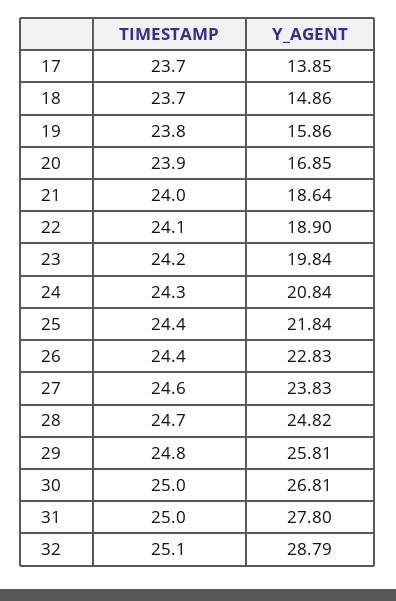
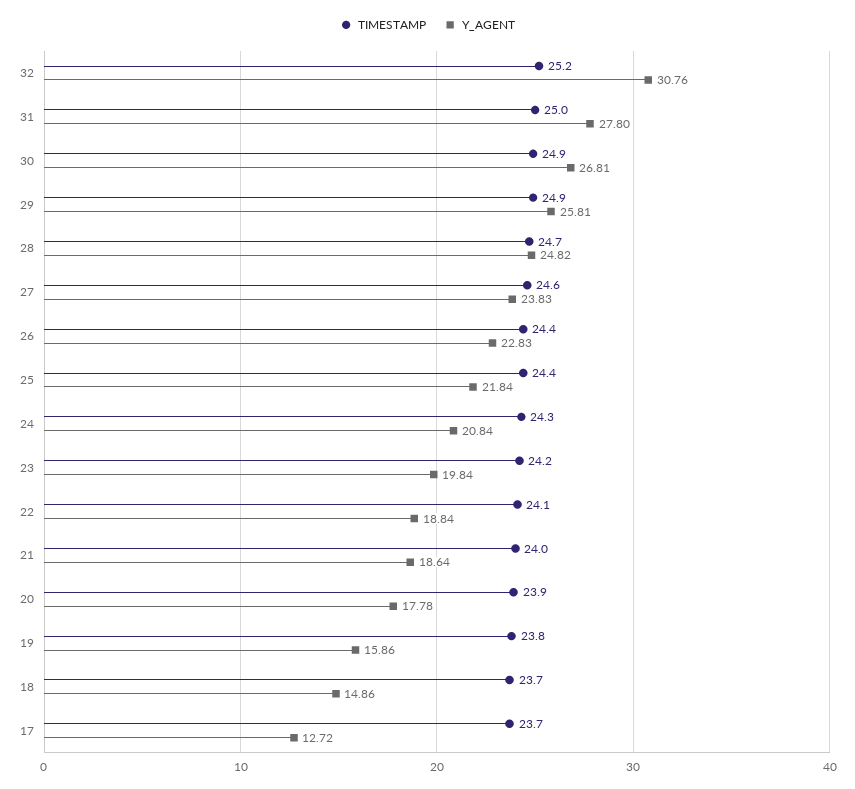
  {
    "TIMESTAMP": {
      "17": 23.7,
      "18": 23.7,
      "19": 23.8,
      "20": 23.9,
      "21": 24,
      "22": 24.1,
      "23": 24.2,
      "24": 24.3,
      "25": 24.4,
      "26": 24.4,
      "27": 24.6,
      "28": 24.7,
-     "29": 24.8,
+     "29": 24.9,
-     "30": 25,
+     "30": 24.9,
      "31": 25,
-     "32": 25.1
+     "32": 25.2
    },
    "Y_AGENT": {
-     "17": 13.85,
+     "17": 12.72,
      "18": 14.86,
      "19": 15.86,
-     "20": 16.85,
+     "20": 17.78,
      "21": 18.64,
-     "22": 18.9,
+     "22": 18.84,
      "23": 19.84,
      "24": 20.84,
      "25": 21.84,
      "26": 22.83,
      "27": 23.83,
      "28": 24.82,
      "29": 25.81,
      "30": 26.81,
      "31": 27.8,
-     "32": 28.79
+     "32": 30.76
    }
  }

